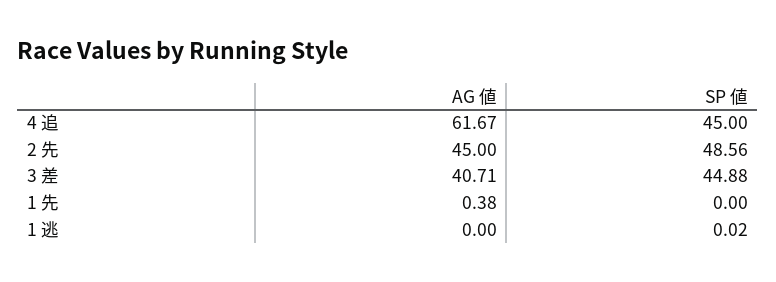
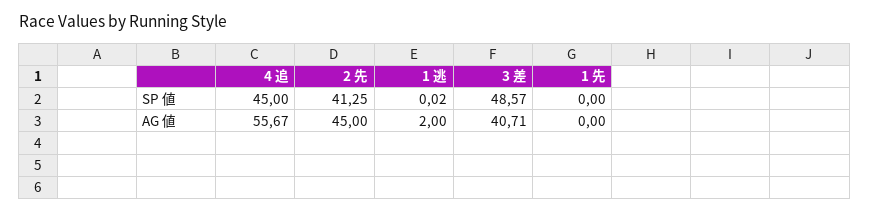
  {
    "AG 値": {
-     "4 追": 61.67,
+     "4 追": 55.67,
      "2 先": 45,
      "3 差": 40.71,
-     "1 先": 0.38,
+     "1 先": 0,
-     "1 逃": 0
+     "1 逃": 2
    },
    "SP 値": {
      "4 追": 45,
-     "2 先": 48.56,
+     "2 先": 41.25,
-     "3 差": 44.88,
+     "3 差": 48.57,
      "1 先": 0,
      "1 逃": 0.02
    }
  }

